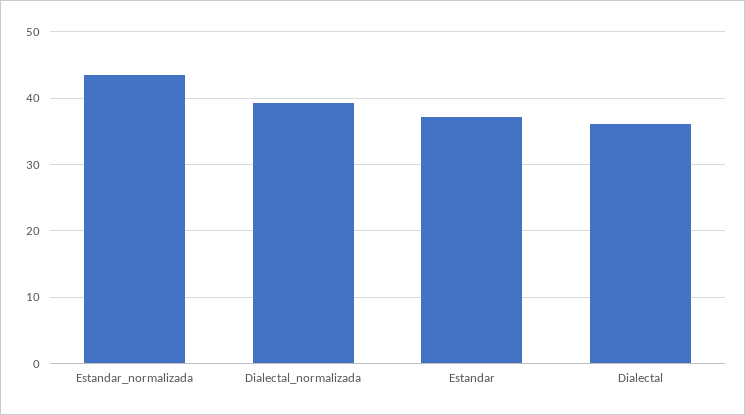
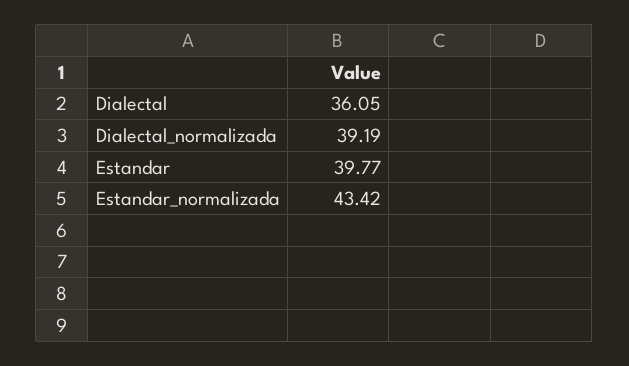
  {
    "Estandar_normalizada": 43.42,
    "Dialectal_normalizada": 39.19,
-   "Estandar": 37,
+   "Estandar": 39.77,
    "Dialectal": 36.05
  }

